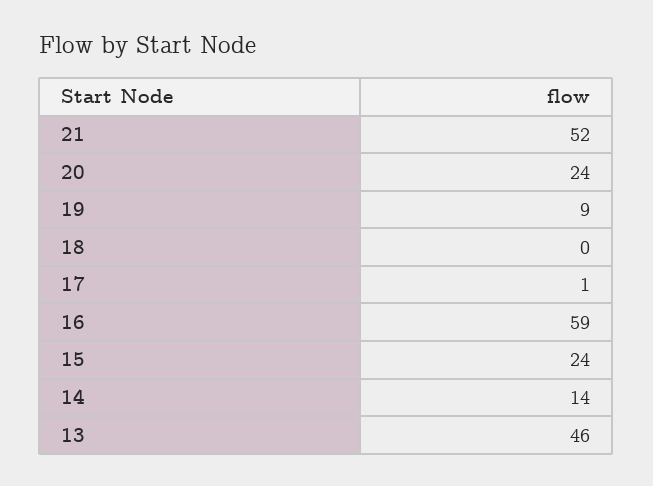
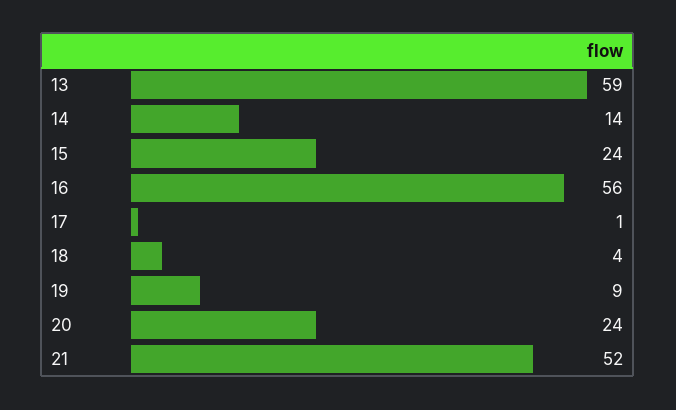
  {
    "21": 52,
    "20": 24,
    "19": 9,
-   "18": 0,
+   "18": 4,
    "17": 1,
-   "16": 59,
+   "16": 56,
    "15": 24,
    "14": 14,
-   "13": 46
+   "13": 59
  }

